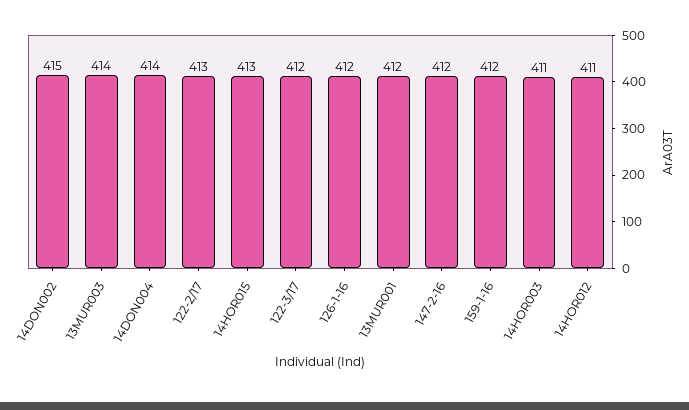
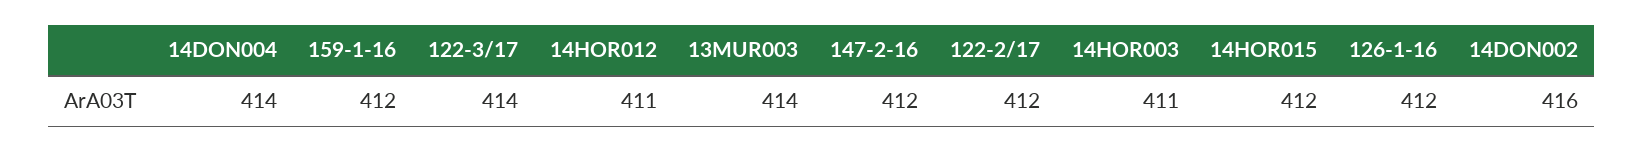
  {
-   "14DON002": 415,
+   "14DON002": 416,
    "13MUR003": 414,
    "14DON004": 414,
-   "122-2/17": 413,
+   "122-2/17": 412,
-   "14HOR015": 413,
+   "14HOR015": 412,
-   "122-3/17": 412,
+   "122-3/17": 414,
    "126-1-16": 412,
-   "13MUR001": 412,
    "147-2-16": 412,
    "159-1-16": 412,
    "14HOR003": 411,
    "14HOR012": 411
  }

